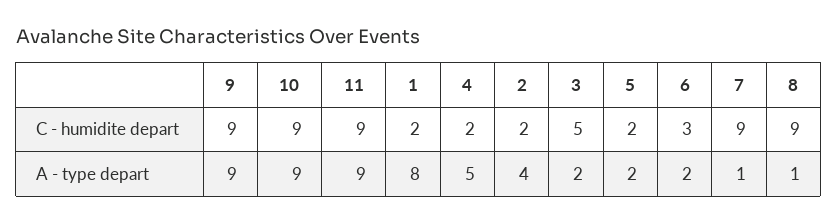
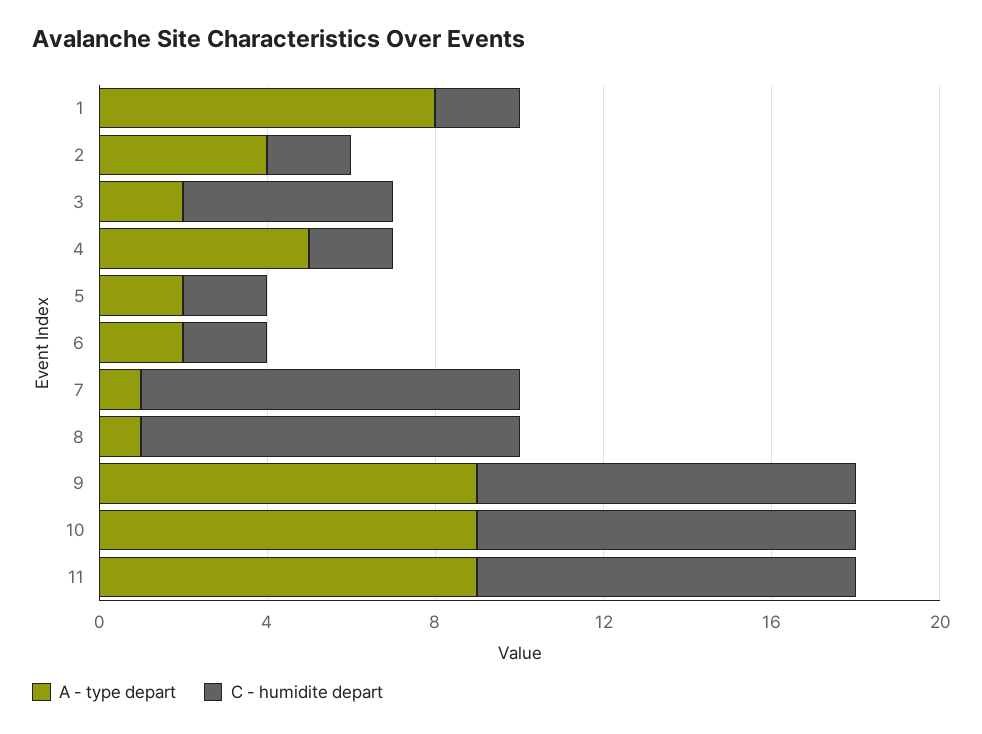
  {
    "C - humidite depart": {
      "9": 9,
      "10": 9,
      "11": 9,
      "1": 2,
      "4": 2,
      "2": 2,
      "3": 5,
      "5": 2,
-     "6": 3,
+     "6": 2,
      "7": 9,
      "8": 9
    },
    "A - type depart": {
      "9": 9,
      "10": 9,
      "11": 9,
      "1": 8,
      "4": 5,
      "2": 4,
      "3": 2,
      "5": 2,
      "6": 2,
      "7": 1,
      "8": 1
    }
  }

